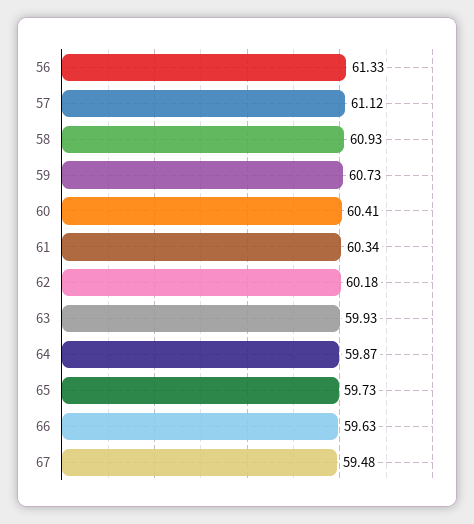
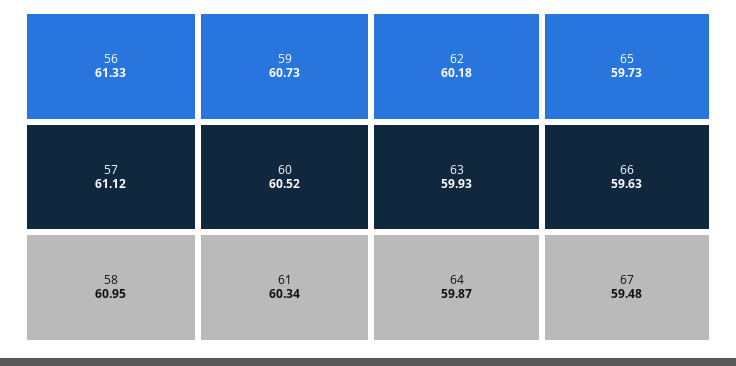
  {
    "56": 61.33,
    "57": 61.12,
-   "58": 60.93,
+   "58": 60.95,
    "59": 60.73,
-   "60": 60.41,
+   "60": 60.52,
    "61": 60.34,
    "62": 60.18,
    "63": 59.93,
    "64": 59.87,
    "65": 59.73,
    "66": 59.63,
    "67": 59.48
  }

